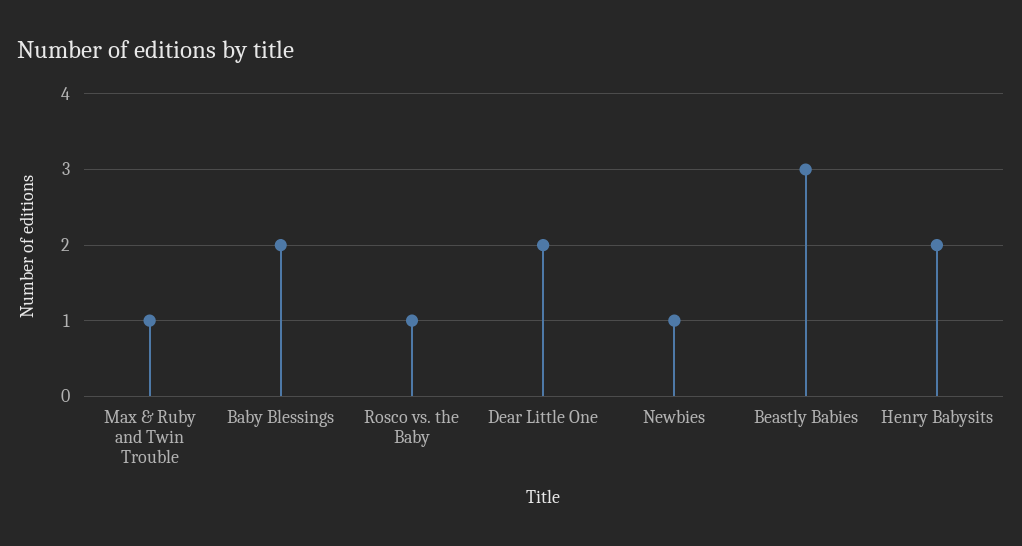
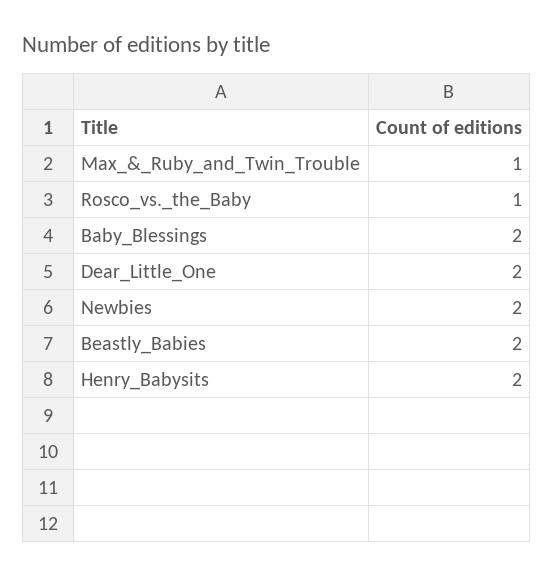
  {
    "Max & Ruby and Twin Trouble": 1,
    "Baby Blessings": 2,
    "Rosco vs. the Baby": 1,
    "Dear Little One": 2,
-   "Newbies": 1,
+   "Newbies": 2,
-   "Beastly Babies": 3,
+   "Beastly Babies": 2,
    "Henry Babysits": 2
  }

